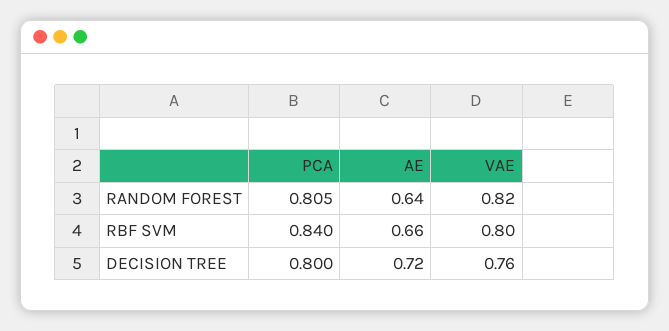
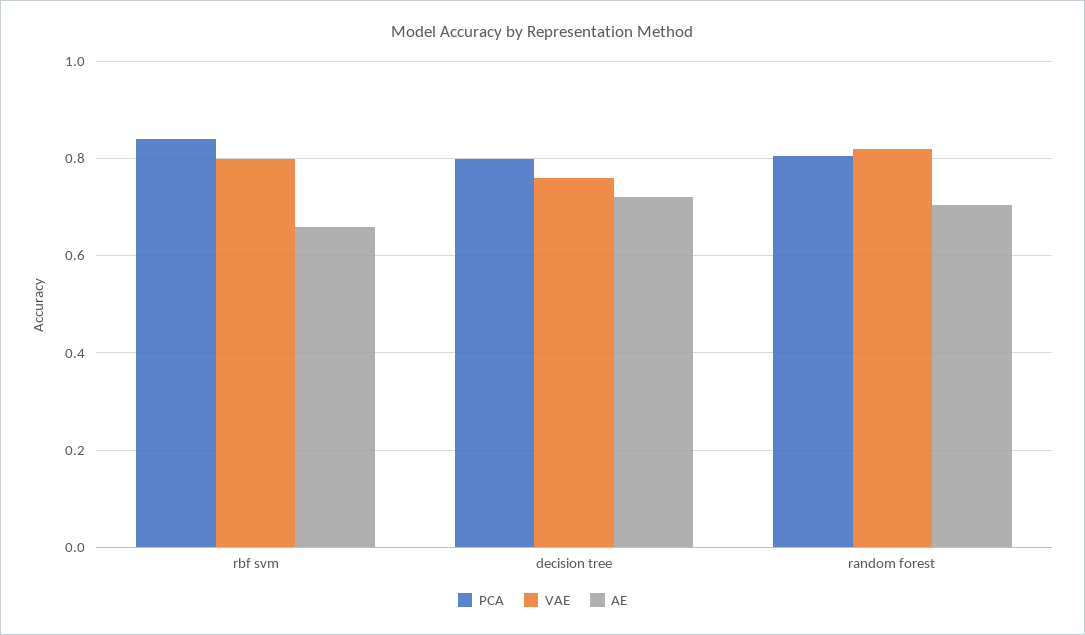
  {
    "PCA": {
      "RANDOM FOREST": 0.805,
      "RBF SVM": 0.84,
      "DECISION TREE": 0.8
    },
    "AE": {
-     "RANDOM FOREST": 0.64,
+     "RANDOM FOREST": 0.7,
      "RBF SVM": 0.66,
      "DECISION TREE": 0.72
    },
    "VAE": {
      "RANDOM FOREST": 0.82,
      "RBF SVM": 0.8,
      "DECISION TREE": 0.76
    }
  }

